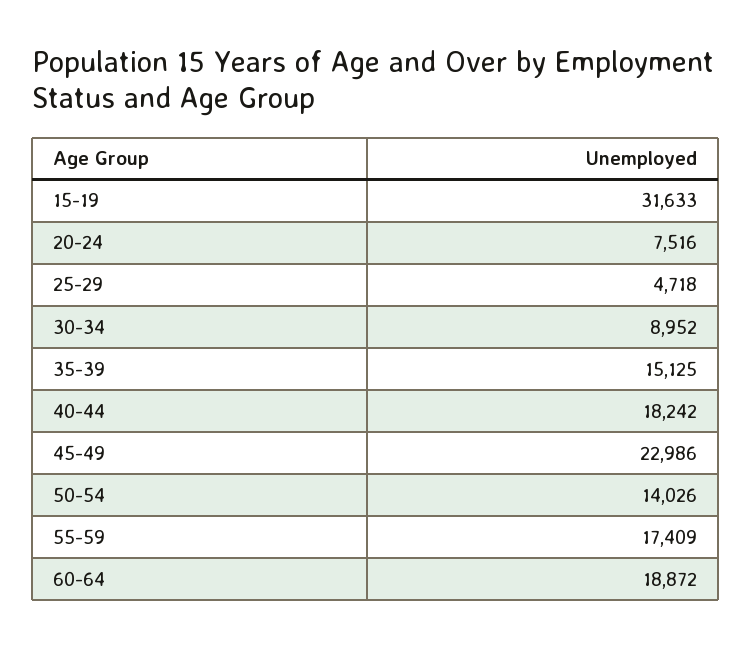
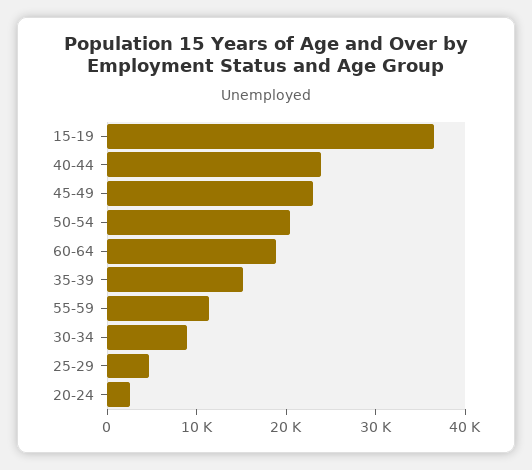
  {
-   "15-19": 31633,
+   "15-19": 36000,
-   "20-24": 7516,
+   "20-24": 2000,
    "25-29": 4718,
    "30-34": 8952,
    "35-39": 15125,
-   "40-44": 18242,
+   "40-44": 24000,
    "45-49": 22986,
-   "50-54": 14026,
+   "50-54": 20000,
-   "55-59": 17409,
+   "55-59": 12000,
    "60-64": 18872
  }

